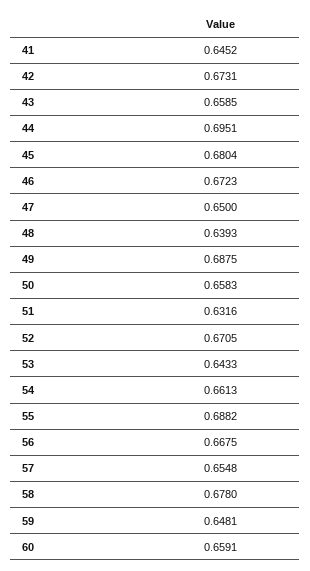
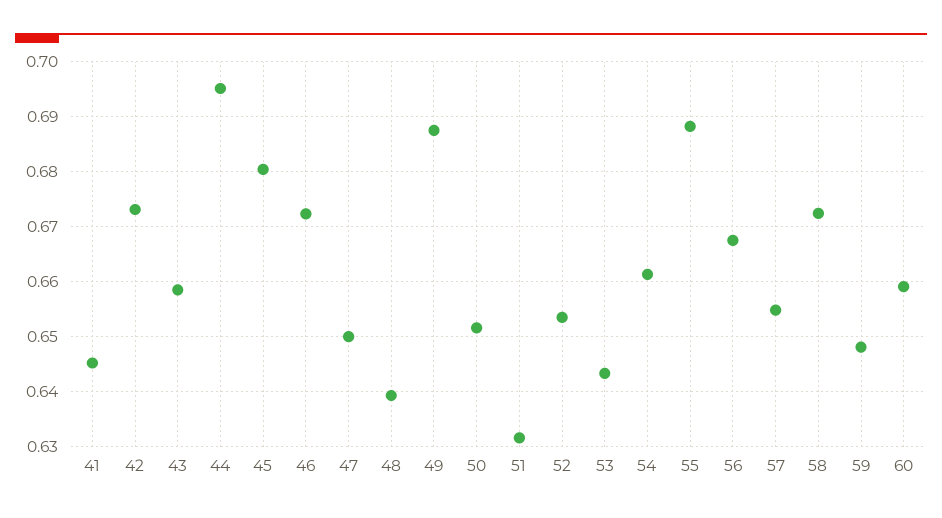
  {
    "41": 0.6452,
    "42": 0.6731,
    "43": 0.6585,
    "44": 0.6951,
    "45": 0.6804,
    "46": 0.6723,
    "47": 0.65,
    "48": 0.6393,
    "49": 0.6875,
-   "50": 0.6583,
+   "50": 0.652,
    "51": 0.6316,
-   "52": 0.6705,
+   "52": 0.654,
    "53": 0.6433,
    "54": 0.6613,
    "55": 0.6882,
    "56": 0.6675,
    "57": 0.6548,
-   "58": 0.678,
+   "58": 0.672,
    "59": 0.6481,
    "60": 0.6591
  }

